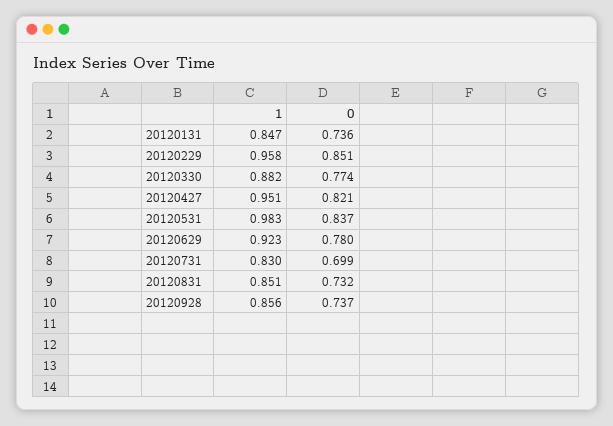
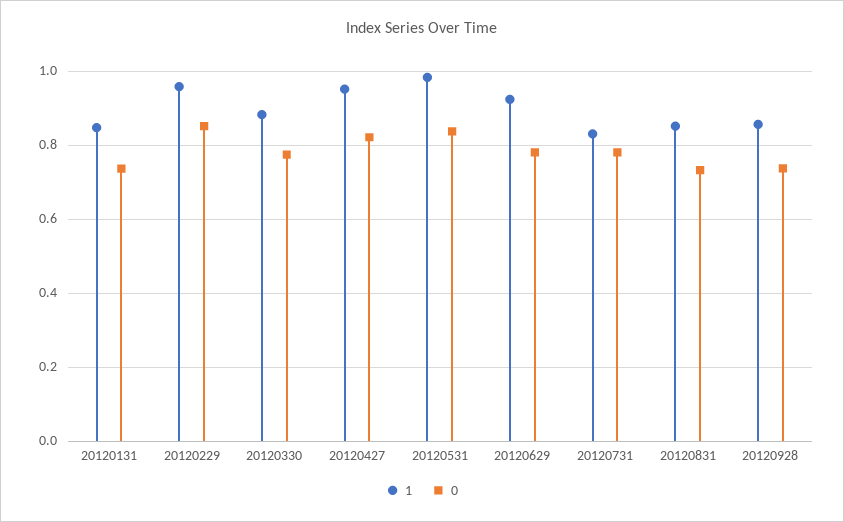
  {
    "1": {
      "20120131": 0.847,
      "20120229": 0.958,
      "20120330": 0.882,
      "20120427": 0.951,
      "20120531": 0.983,
      "20120629": 0.923,
      "20120731": 0.83,
      "20120831": 0.851,
      "20120928": 0.856
    },
    "0": {
      "20120131": 0.736,
      "20120229": 0.851,
      "20120330": 0.774,
      "20120427": 0.821,
      "20120531": 0.837,
      "20120629": 0.78,
-     "20120731": 0.699,
+     "20120731": 0.78,
      "20120831": 0.732,
      "20120928": 0.737
    }
  }

